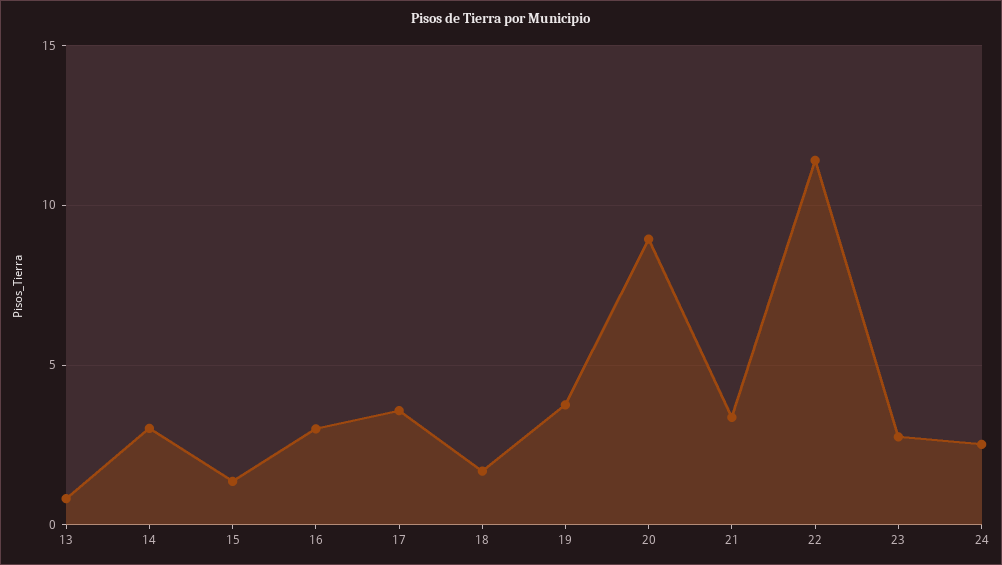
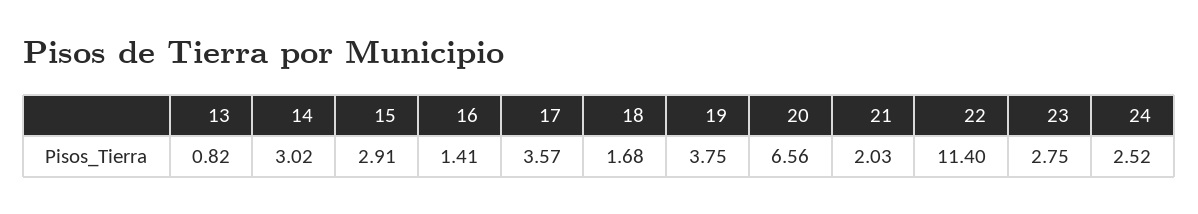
  {
    "13": 0.82,
    "14": 3.02,
-   "15": 1.5,
+   "15": 2.91,
-   "16": 3,
+   "16": 1.41,
    "17": 3.57,
    "18": 1.68,
    "19": 3.75,
-   "20": 9,
+   "20": 6.56,
-   "21": 3.5,
+   "21": 2.03,
    "22": 11.4,
    "23": 2.75,
    "24": 2.52
  }

